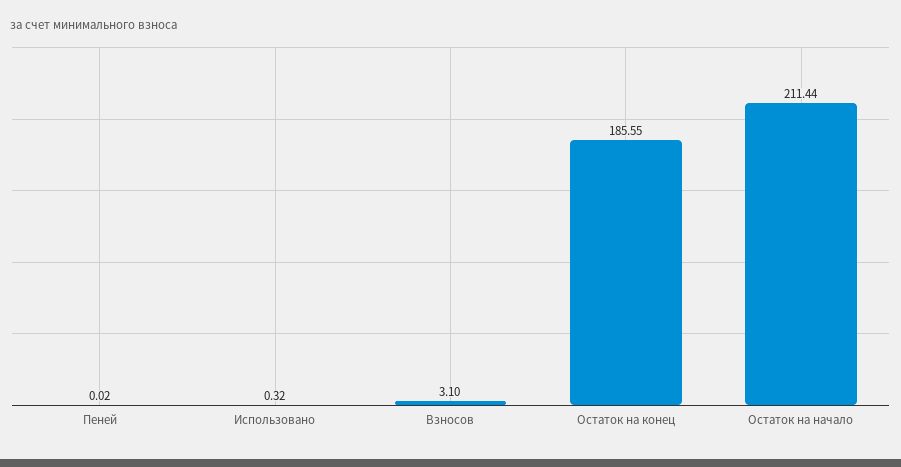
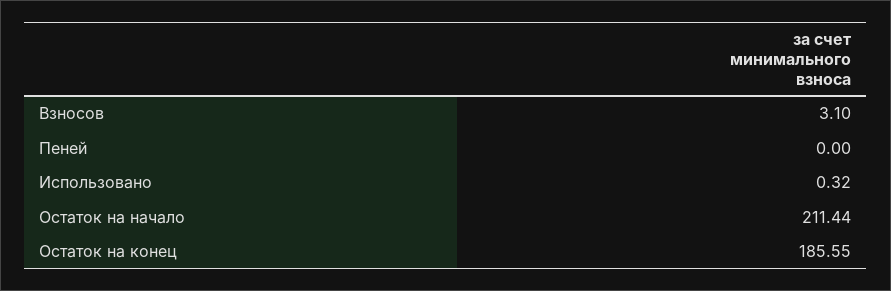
  {
-   "Пеней": 0.02,
+   "Пеней": 0,
    "Использовано": 0.32,
    "Взносов": 3.1,
    "Остаток на конец": 185.55,
    "Остаток на начало": 211.44
  }

